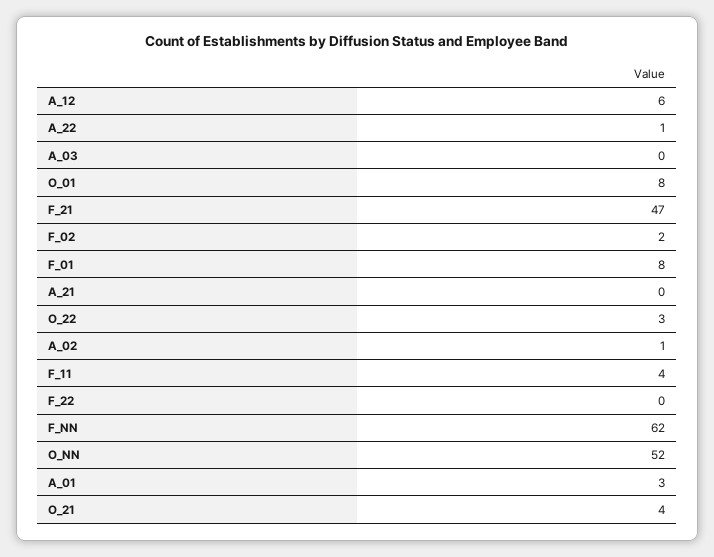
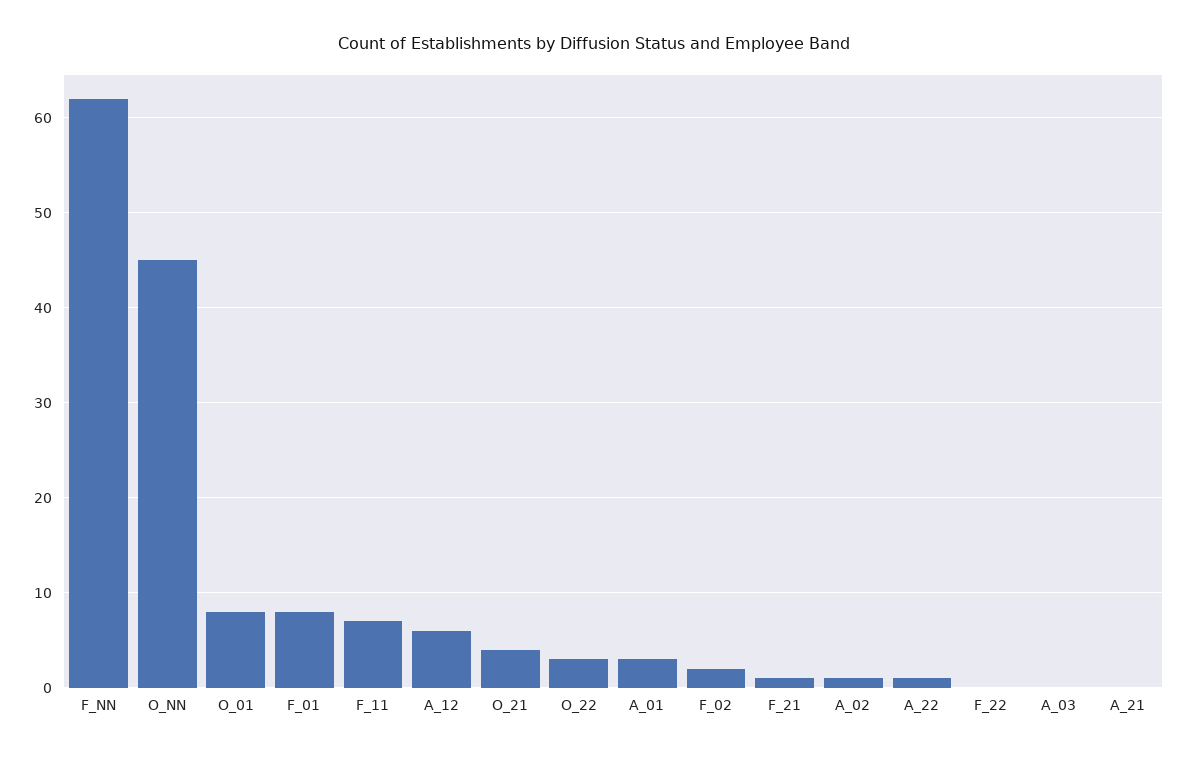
  {
    "A_12": 6,
    "A_22": 1,
    "A_03": 0,
    "O_01": 8,
-   "F_21": 47,
+   "F_21": 1,
    "F_02": 2,
    "F_01": 8,
    "A_21": 0,
    "O_22": 3,
    "A_02": 1,
-   "F_11": 4,
+   "F_11": 7,
    "F_22": 0,
    "F_NN": 62,
-   "O_NN": 52,
+   "O_NN": 45,
    "A_01": 3,
    "O_21": 4
  }

